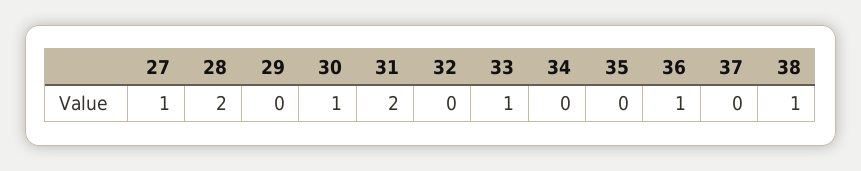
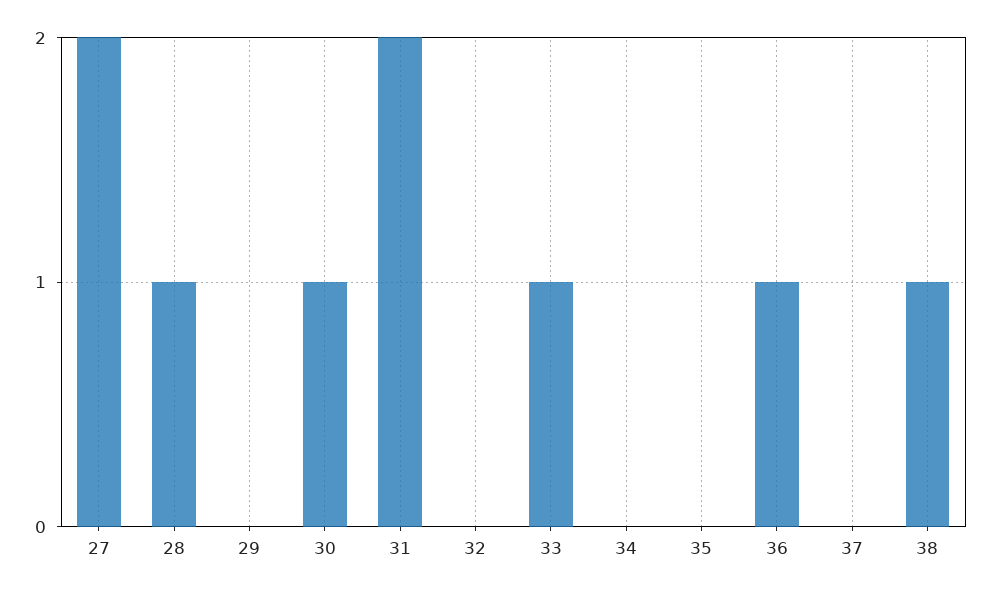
  {
-   "27": 1,
+   "27": 2,
-   "28": 2,
+   "28": 1,
    "29": 0,
    "30": 1,
    "31": 2,
    "32": 0,
    "33": 1,
    "34": 0,
    "35": 0,
    "36": 1,
    "37": 0,
    "38": 1
  }

